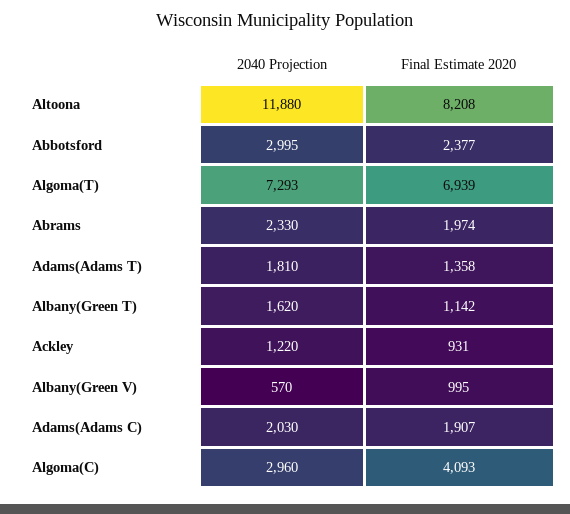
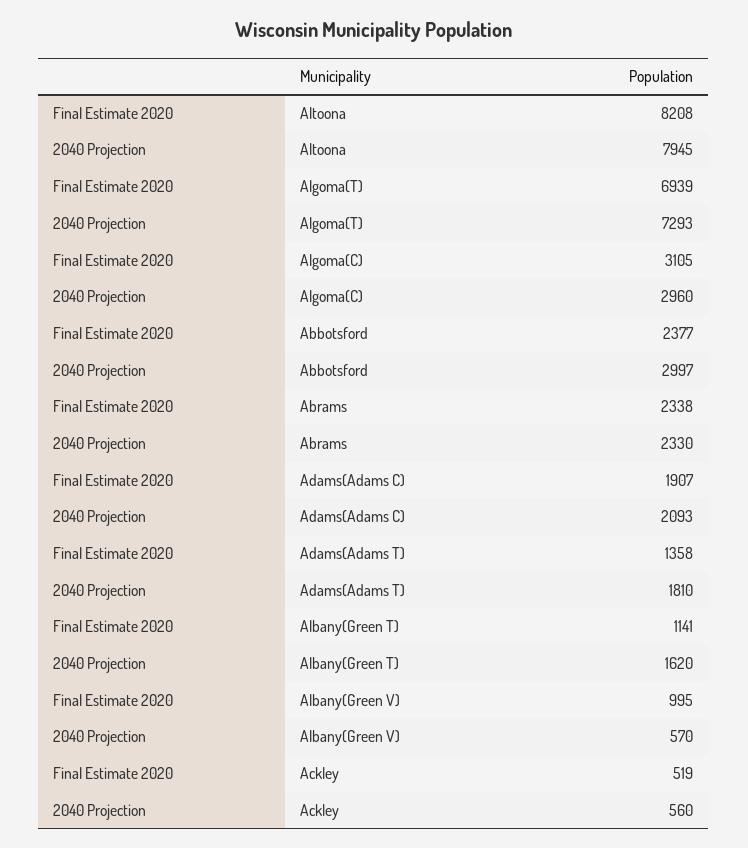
  {
    "2040 Projection": {
-     "Altoona": 11880,
+     "Altoona": 7945,
-     "Abbotsford": 2995,
+     "Abbotsford": 2997,
      "Algoma(T)": 7293,
      "Abrams": 2330,
      "Adams(Adams T)": 1810,
      "Albany(Green T)": 1620,
-     "Ackley": 1220,
+     "Ackley": 560,
      "Albany(Green V)": 570,
-     "Adams(Adams C)": 2030,
+     "Adams(Adams C)": 2093,
      "Algoma(C)": 2960
    },
    "Final Estimate 2020": {
      "Altoona": 8208,
      "Abbotsford": 2377,
      "Algoma(T)": 6939,
-     "Abrams": 1974,
+     "Abrams": 2338,
      "Adams(Adams T)": 1358,
-     "Albany(Green T)": 1142,
+     "Albany(Green T)": 1141,
-     "Ackley": 931,
+     "Ackley": 519,
      "Albany(Green V)": 995,
      "Adams(Adams C)": 1907,
-     "Algoma(C)": 4093
+     "Algoma(C)": 3105
    }
  }

